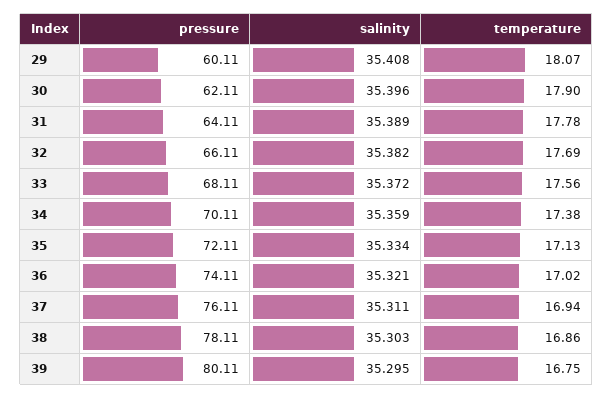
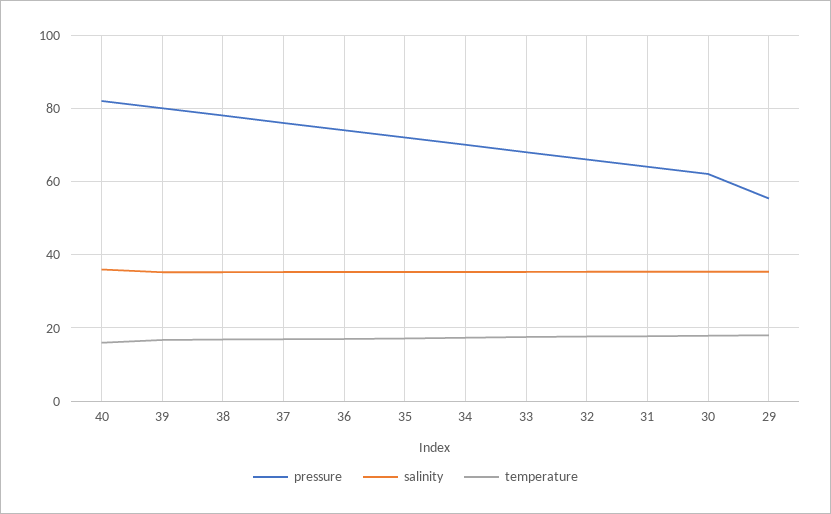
  {
    "pressure": {
-     "29": 60.11,
+     "29": 56,
      "30": 62.11,
      "31": 64.11,
      "32": 66.11,
      "33": 68.11,
      "34": 70.11,
      "35": 72.11,
      "36": 74.11,
      "37": 76.11,
      "38": 78.11,
-     "39": 80.11
+     "39": 80.11,
+     "40": 82
    },
    "salinity": {
      "29": 35.408,
      "30": 35.396,
      "31": 35.389,
      "32": 35.382,
      "33": 35.372,
      "34": 35.359,
      "35": 35.334,
      "36": 35.321,
      "37": 35.311,
      "38": 35.303,
-     "39": 35.295
+     "39": 35.295,
+     "40": 36
    },
    "temperature": {
      "29": 18.07,
      "30": 17.9,
      "31": 17.78,
      "32": 17.69,
      "33": 17.56,
      "34": 17.38,
      "35": 17.13,
      "36": 17.02,
      "37": 16.94,
      "38": 16.86,
-     "39": 16.75
+     "39": 16.75,
+     "40": 16
    }
  }

